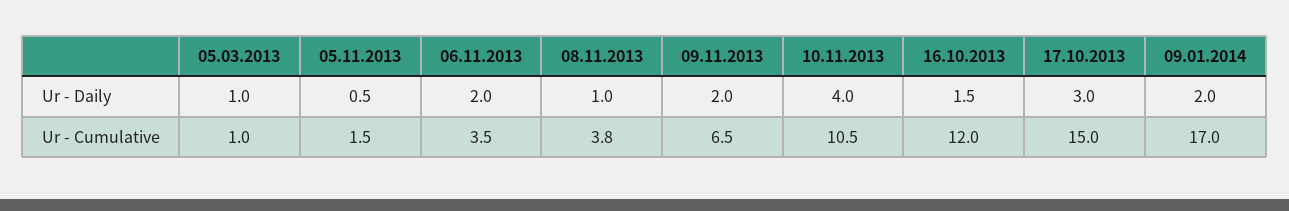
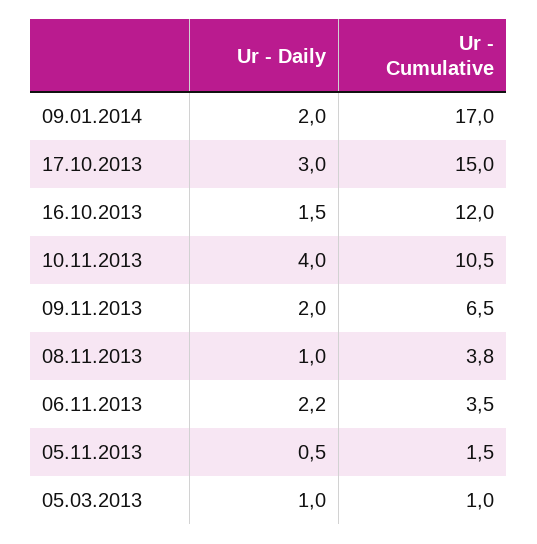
  {
    "05.03.2013": {
      "Ur - Daily": 1,
      "Ur - Cumulative": 1
    },
    "05.11.2013": {
      "Ur - Daily": 0.5,
      "Ur - Cumulative": 1.5
    },
    "06.11.2013": {
-     "Ur - Daily": 2,
+     "Ur - Daily": 2.2,
      "Ur - Cumulative": 3.5
    },
    "08.11.2013": {
      "Ur - Daily": 1,
      "Ur - Cumulative": 3.8
    },
    "09.11.2013": {
      "Ur - Daily": 2,
      "Ur - Cumulative": 6.5
    },
    "10.11.2013": {
      "Ur - Daily": 4,
      "Ur - Cumulative": 10.5
    },
    "16.10.2013": {
      "Ur - Daily": 1.5,
      "Ur - Cumulative": 12
    },
    "17.10.2013": {
      "Ur - Daily": 3,
      "Ur - Cumulative": 15
    },
    "09.01.2014": {
      "Ur - Daily": 2,
      "Ur - Cumulative": 17
    }
  }

